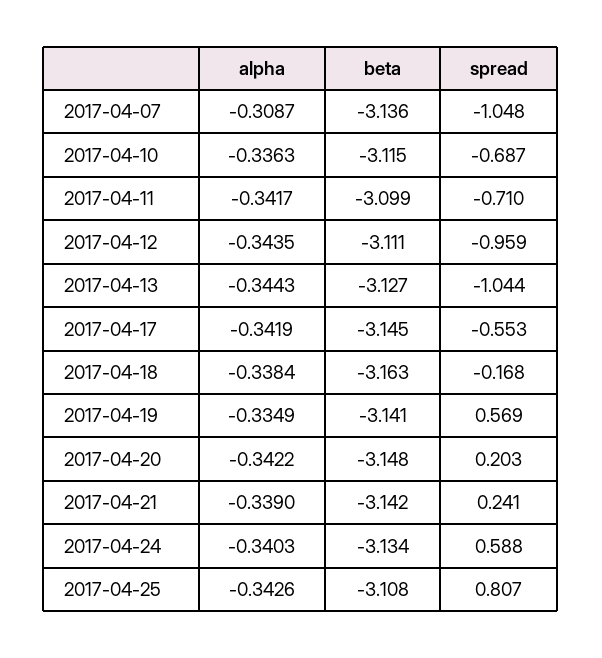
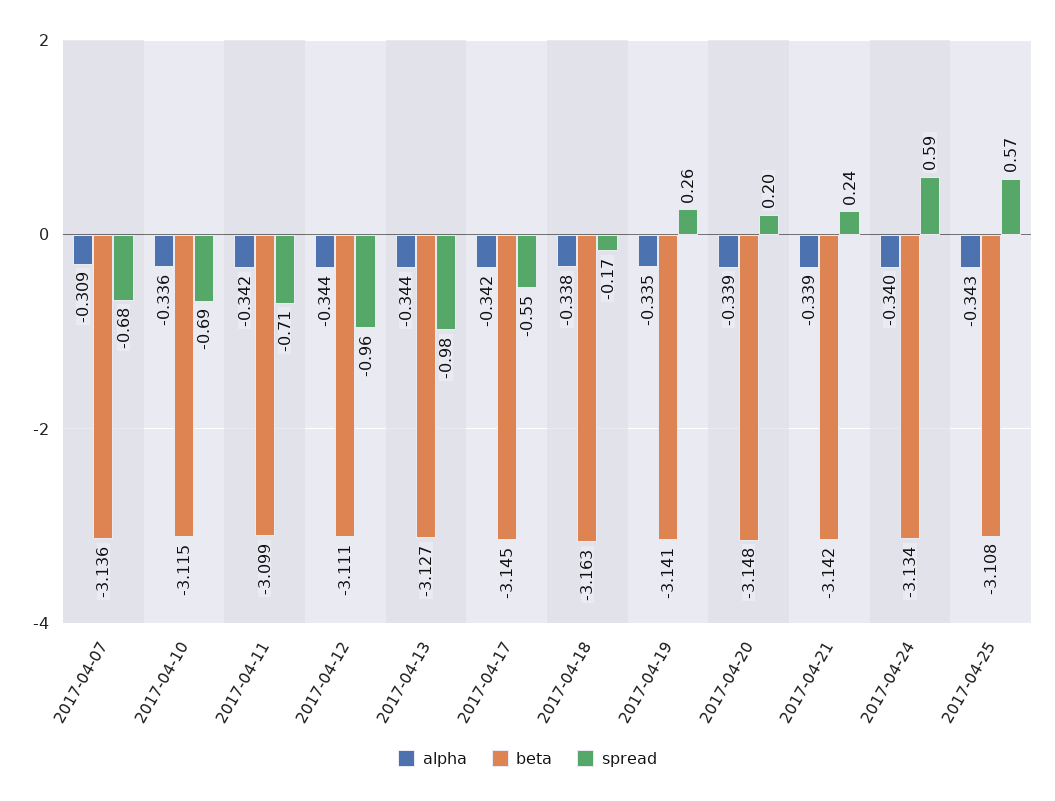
  {
    "alpha": {
      "2017-04-07": -0.3087,
      "2017-04-10": -0.3363,
      "2017-04-11": -0.3417,
      "2017-04-12": -0.3435,
      "2017-04-13": -0.3443,
      "2017-04-17": -0.3419,
      "2017-04-18": -0.3384,
      "2017-04-19": -0.3349,
-     "2017-04-20": -0.3422,
+     "2017-04-20": -0.339,
      "2017-04-21": -0.339,
      "2017-04-24": -0.3403,
      "2017-04-25": -0.3426
    },
    "beta": {
      "2017-04-07": -3.136,
      "2017-04-10": -3.115,
      "2017-04-11": -3.099,
      "2017-04-12": -3.111,
      "2017-04-13": -3.127,
      "2017-04-17": -3.145,
      "2017-04-18": -3.163,
      "2017-04-19": -3.141,
      "2017-04-20": -3.148,
      "2017-04-21": -3.142,
      "2017-04-24": -3.134,
      "2017-04-25": -3.108
    },
    "spread": {
-     "2017-04-07": -1.048,
+     "2017-04-07": -0.68,
      "2017-04-10": -0.687,
      "2017-04-11": -0.71,
      "2017-04-12": -0.959,
-     "2017-04-13": -1.044,
+     "2017-04-13": -0.98,
      "2017-04-17": -0.553,
      "2017-04-18": -0.168,
-     "2017-04-19": 0.569,
+     "2017-04-19": 0.26,
      "2017-04-20": 0.203,
      "2017-04-21": 0.241,
      "2017-04-24": 0.588,
-     "2017-04-25": 0.807
+     "2017-04-25": 0.57
    }
  }

